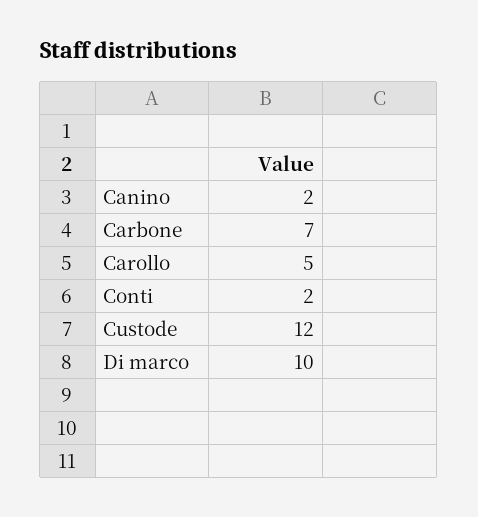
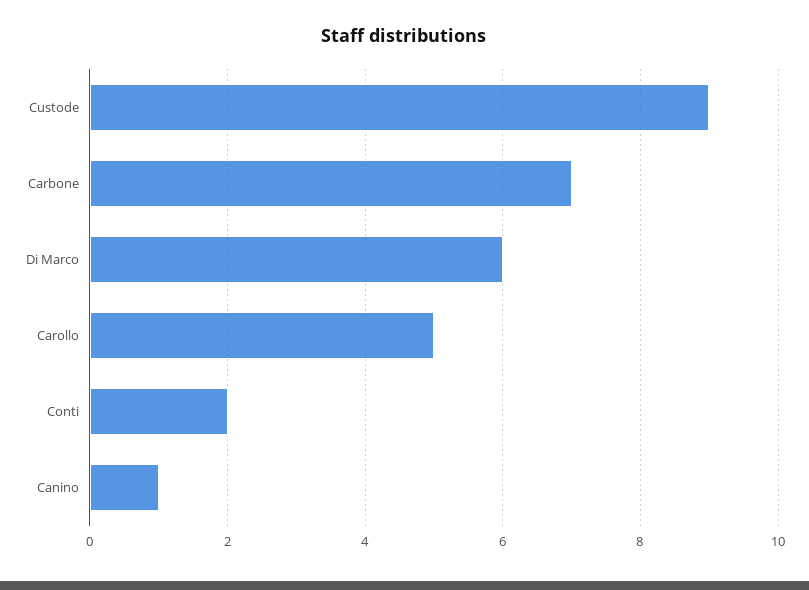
  {
-   "Canino": 2,
+   "Canino": 1,
    "Carbone": 7,
    "Carollo": 5,
    "Conti": 2,
-   "Custode": 12,
+   "Custode": 9,
-   "Di marco": 10
+   "Di marco": 6
  }

